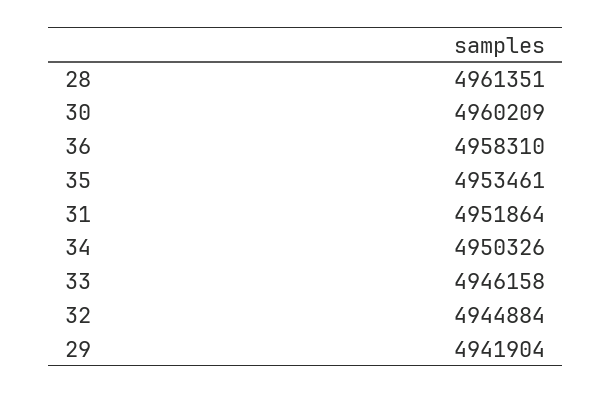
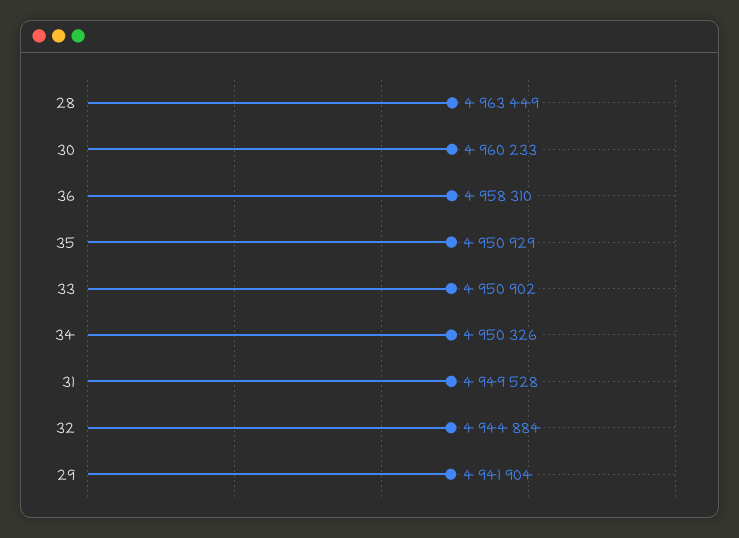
  {
-   "28": 4961351,
+   "28": 4963449,
-   "30": 4960209,
+   "30": 4960233,
    "36": 4958310,
-   "35": 4953461,
+   "35": 4950929,
-   "31": 4951864,
+   "31": 4949528,
    "34": 4950326,
-   "33": 4946158,
+   "33": 4950902,
    "32": 4944884,
    "29": 4941904
  }

